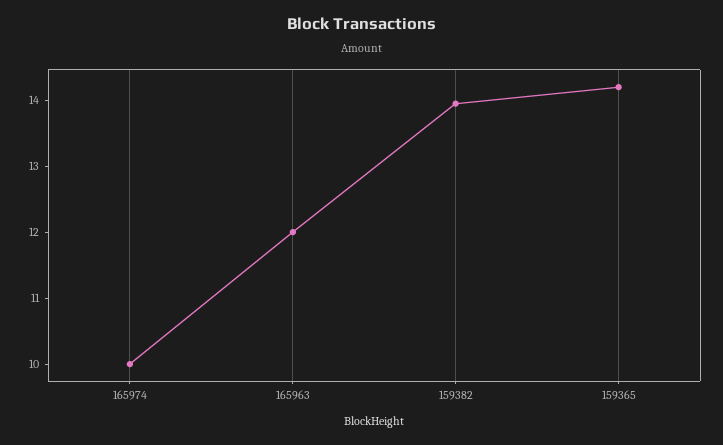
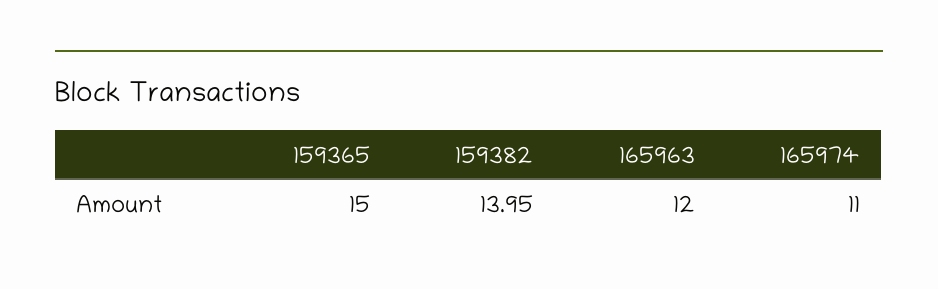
  {
-   "165974": 10,
+   "165974": 11,
    "165963": 12,
    "159382": 13.95,
-   "159365": 14.2
+   "159365": 15
  }

